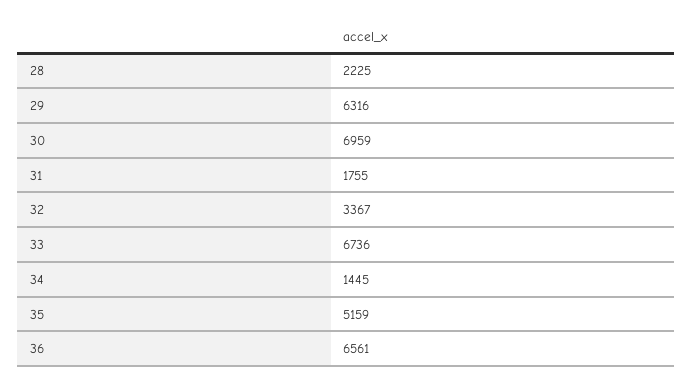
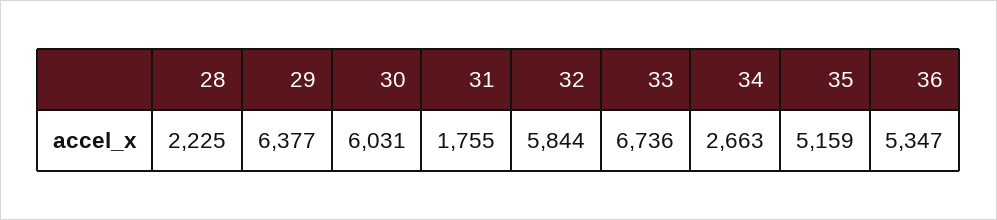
  {
    "28": 2225,
-   "29": 6316,
+   "29": 6377,
-   "30": 6959,
+   "30": 6031,
    "31": 1755,
-   "32": 3367,
+   "32": 5844,
    "33": 6736,
-   "34": 1445,
+   "34": 2663,
    "35": 5159,
-   "36": 6561
+   "36": 5347
  }

